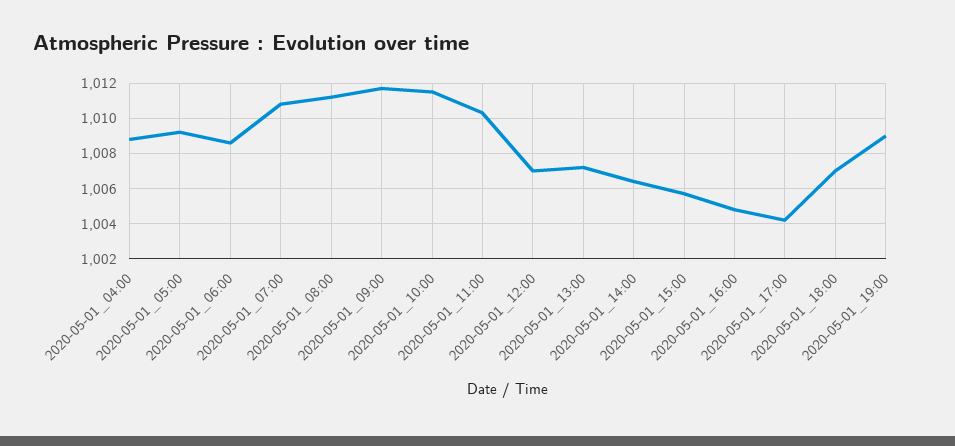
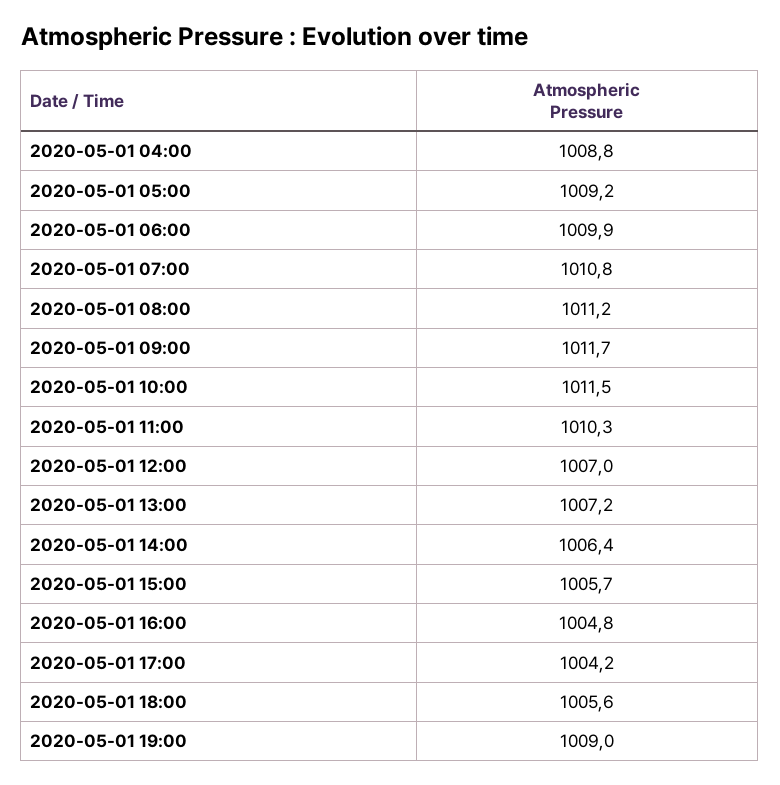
  {
    "2020-05-01_04:00": 1008.8,
    "2020-05-01_05:00": 1009.2,
-   "2020-05-01_06:00": 1008.5,
+   "2020-05-01_06:00": 1009.9,
    "2020-05-01_07:00": 1010.8,
    "2020-05-01_08:00": 1011.2,
    "2020-05-01_09:00": 1011.7,
    "2020-05-01_10:00": 1011.5,
    "2020-05-01_11:00": 1010.3,
    "2020-05-01_12:00": 1007,
    "2020-05-01_13:00": 1007.2,
    "2020-05-01_14:00": 1006.4,
    "2020-05-01_15:00": 1005.7,
    "2020-05-01_16:00": 1004.8,
    "2020-05-01_17:00": 1004.2,
-   "2020-05-01_18:00": 1007,
+   "2020-05-01_18:00": 1005.6,
    "2020-05-01_19:00": 1009
  }

